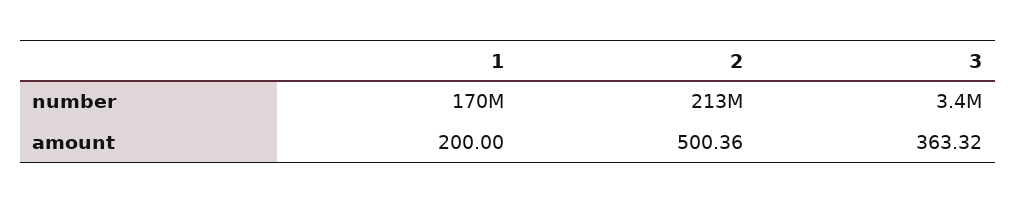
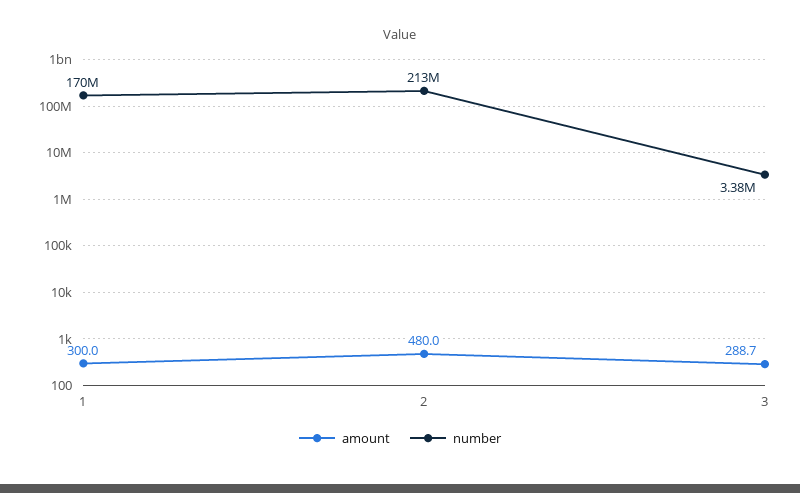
  {
    "number": {
      "1": 170000000,
      "2": 213000000,
      "3": 3380000
    },
    "amount": {
-     "1": 200,
+     "1": 300,
-     "2": 500.36,
+     "2": 480,
-     "3": 363.32
+     "3": 288.7
    }
  }

